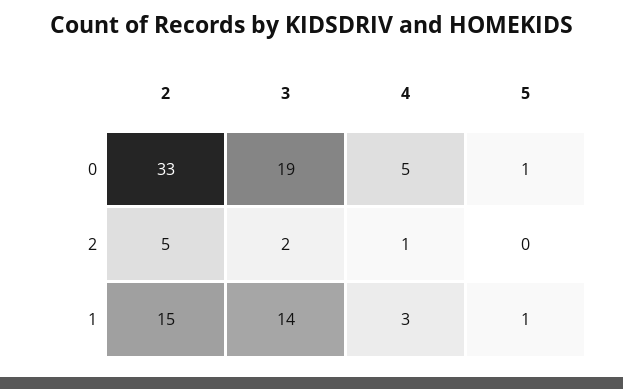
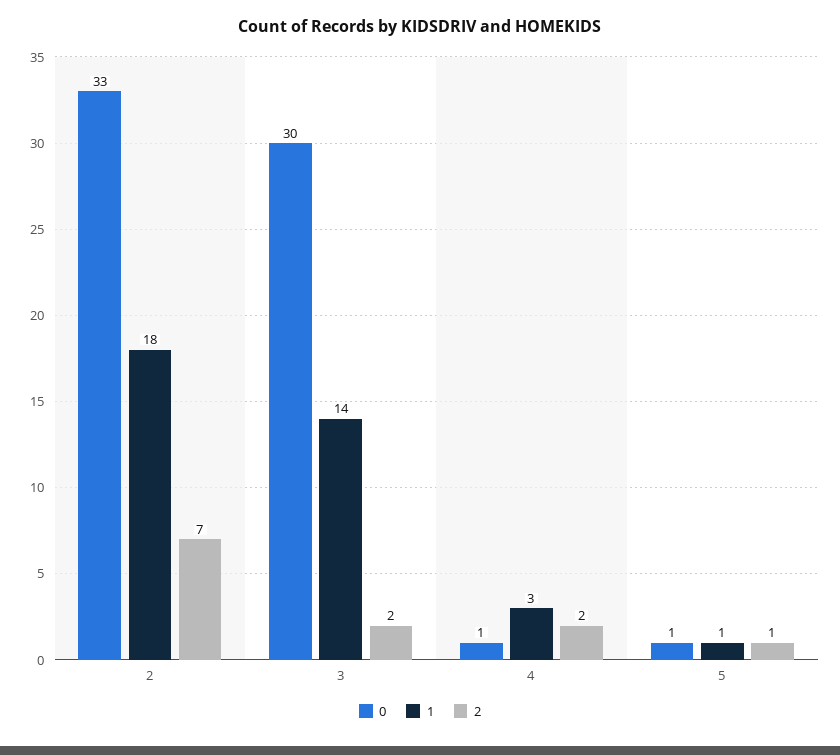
  {
    "0": {
      "2": 33,
-     "3": 19,
+     "3": 30,
-     "4": 5,
+     "4": 1,
      "5": 1
    },
    "2": {
-     "2": 5,
+     "2": 7,
      "3": 2,
-     "4": 1,
+     "4": 2,
-     "5": 0
+     "5": 1
    },
    "1": {
-     "2": 15,
+     "2": 18,
      "3": 14,
      "4": 3,
      "5": 1
    }
  }

